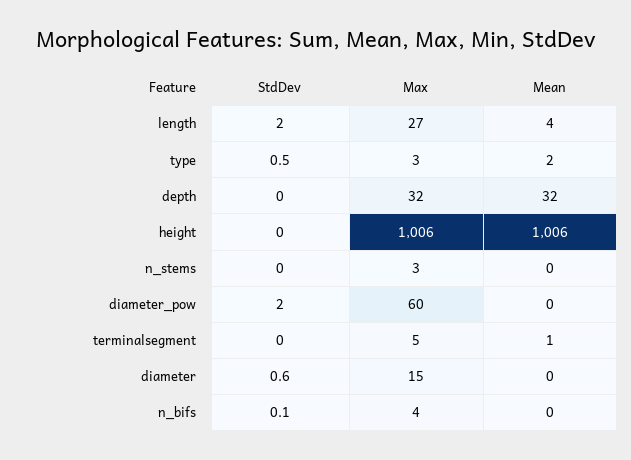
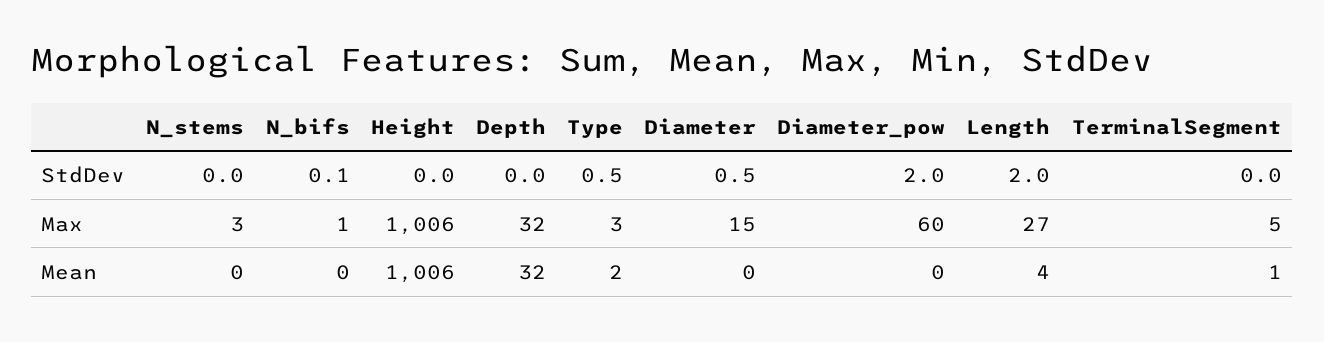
  {
    "StdDev": {
      "length": 2,
      "type": 0.5,
      "depth": 0,
      "height": 0,
      "n_stems": 0,
      "diameter_pow": 2,
      "terminalsegment": 0,
-     "diameter": 0.6,
+     "diameter": 0.5,
      "n_bifs": 0.1
    },
    "Max": {
      "length": 27,
      "type": 3,
      "depth": 32,
      "height": 1006,
      "n_stems": 3,
      "diameter_pow": 60,
      "terminalsegment": 5,
      "diameter": 15,
-     "n_bifs": 4
+     "n_bifs": 1
    },
    "Mean": {
      "length": 4,
      "type": 2,
      "depth": 32,
      "height": 1006,
      "n_stems": 0,
      "diameter_pow": 0,
      "terminalsegment": 1,
      "diameter": 0,
      "n_bifs": 0
    }
  }

